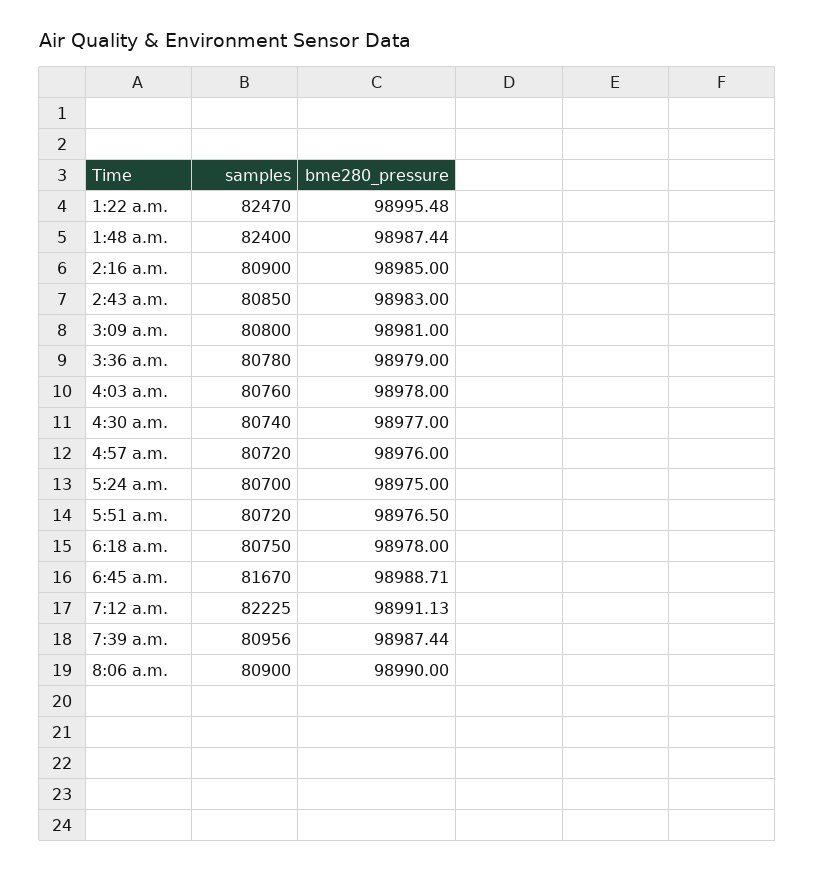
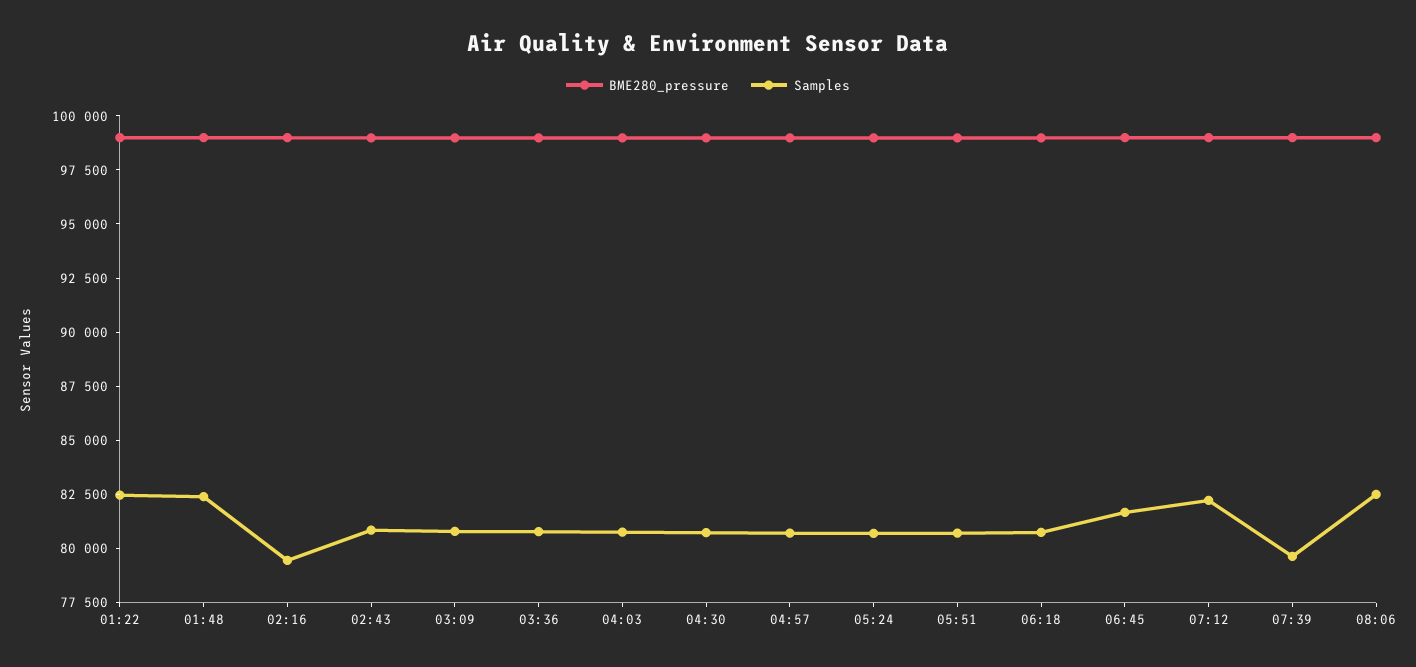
  {
    "samples": {
      "1:22 a.m.": 82470,
      "1:48 a.m.": 82400,
-     "2:16 a.m.": 80900,
+     "2:16 a.m.": 79500,
      "2:43 a.m.": 80850,
      "3:09 a.m.": 80800,
      "3:36 a.m.": 80780,
      "4:03 a.m.": 80760,
      "4:30 a.m.": 80740,
      "4:57 a.m.": 80720,
      "5:24 a.m.": 80700,
      "5:51 a.m.": 80720,
      "6:18 a.m.": 80750,
      "6:45 a.m.": 81670,
      "7:12 a.m.": 82225,
-     "7:39 a.m.": 80956,
+     "7:39 a.m.": 79500,
-     "8:06 a.m.": 80900
+     "8:06 a.m.": 82500
    },
    "bme280_pressure": {
      "1:22 a.m.": 98995.48,
      "1:48 a.m.": 98987.44,
      "2:16 a.m.": 98985,
      "2:43 a.m.": 98983,
      "3:09 a.m.": 98981,
      "3:36 a.m.": 98979,
      "4:03 a.m.": 98978,
      "4:30 a.m.": 98977,
      "4:57 a.m.": 98976,
      "5:24 a.m.": 98975,
      "5:51 a.m.": 98976.5,
      "6:18 a.m.": 98978,
      "6:45 a.m.": 98988.71,
      "7:12 a.m.": 98991.13,
      "7:39 a.m.": 98987.44,
      "8:06 a.m.": 98990
    }
  }

